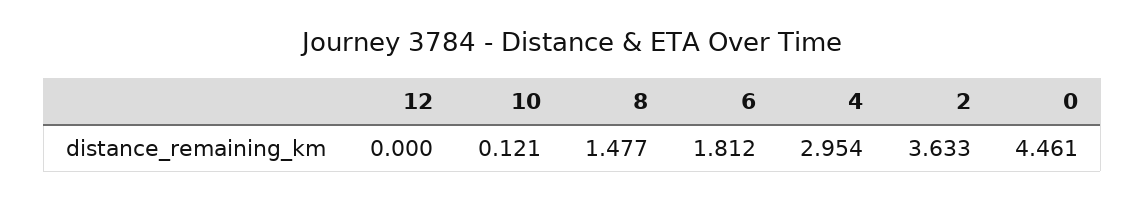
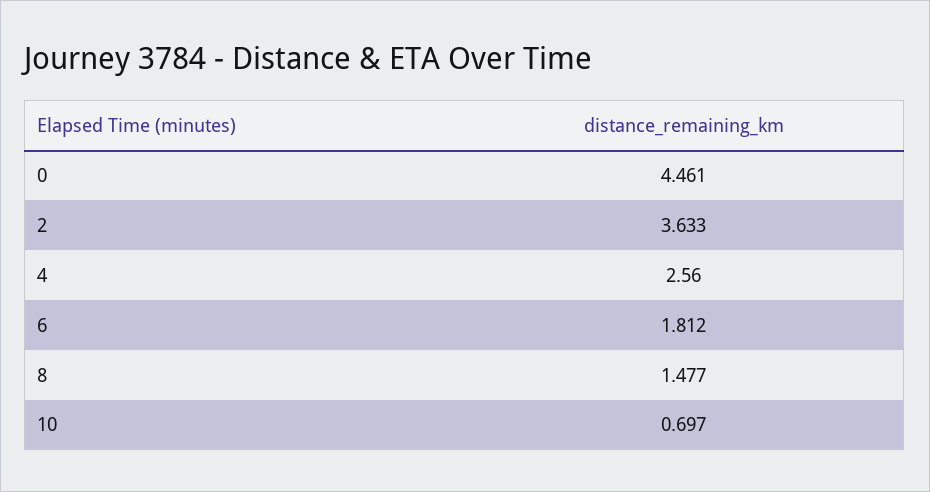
  {
-   "12": 0,
-   "10": 0.121,
+   "10": 0.697,
    "8": 1.477,
    "6": 1.812,
-   "4": 2.954,
+   "4": 2.56,
    "2": 3.633,
    "0": 4.461
  }

